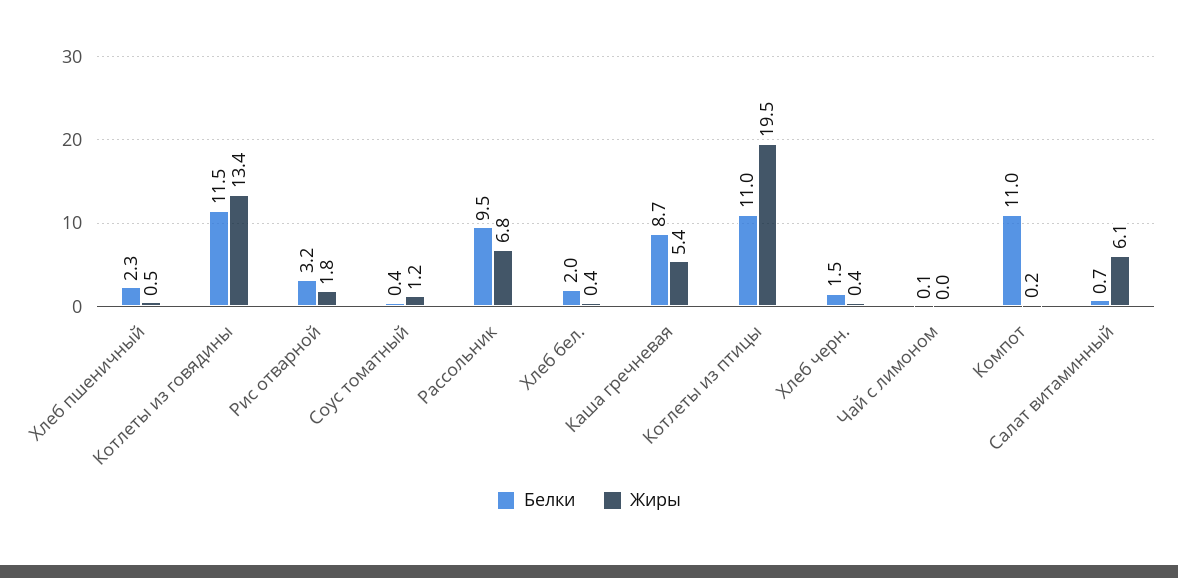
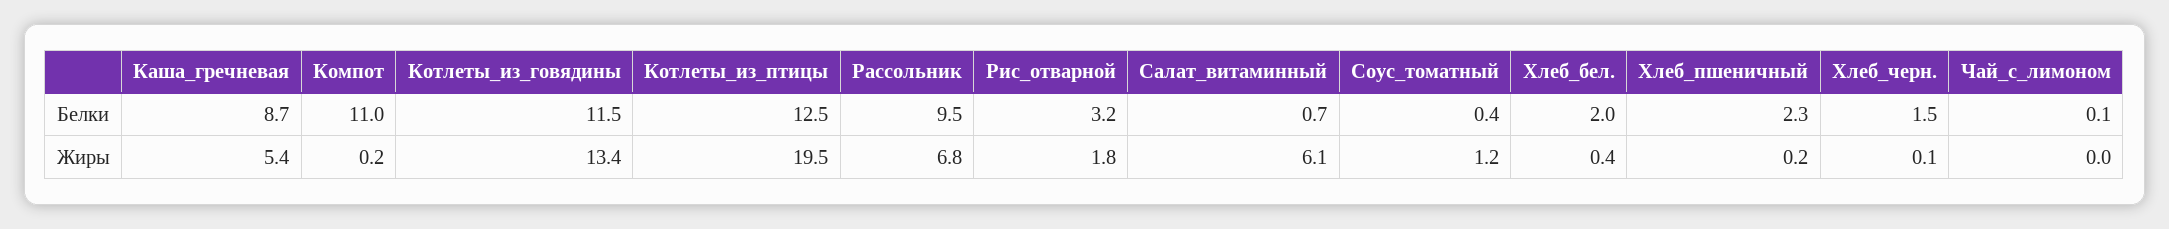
  {
    "Белки": {
      "Хлеб пшеничный": 2.3,
      "Котлеты из говядины": 11.5,
      "Рис отварной": 3.2,
      "Соус томатный": 0.4,
      "Рассольник": 9.5,
      "Хлеб бел.": 2,
      "Каша гречневая": 8.7,
-     "Котлеты из птицы": 11,
+     "Котлеты из птицы": 12.5,
      "Хлеб черн.": 1.5,
      "Чай с лимоном": 0.1,
      "Компот": 11,
      "Салат витаминный": 0.7
    },
    "Жиры": {
-     "Хлеб пшеничный": 0.5,
+     "Хлеб пшеничный": 0.2,
      "Котлеты из говядины": 13.4,
      "Рис отварной": 1.8,
      "Соус томатный": 1.2,
      "Рассольник": 6.8,
      "Хлеб бел.": 0.4,
      "Каша гречневая": 5.4,
      "Котлеты из птицы": 19.5,
-     "Хлеб черн.": 0.4,
+     "Хлеб черн.": 0.1,
      "Чай с лимоном": 0,
      "Компот": 0.2,
      "Салат витаминный": 6.1
    }
  }

